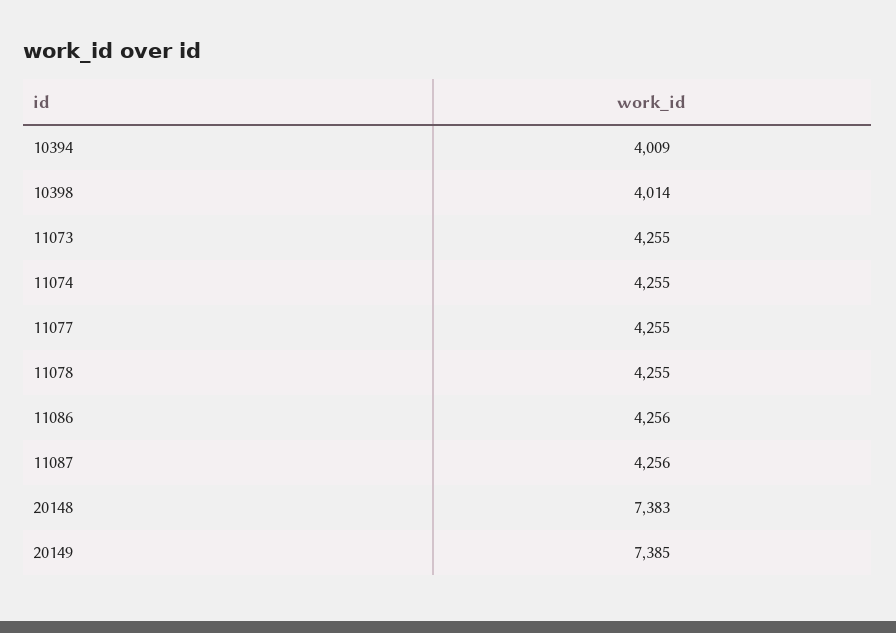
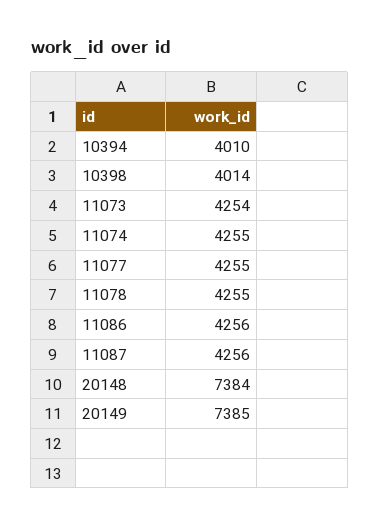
  {
-   "10394": 4009,
+   "10394": 4010,
    "10398": 4014,
-   "11073": 4255,
+   "11073": 4254,
    "11074": 4255,
    "11077": 4255,
    "11078": 4255,
    "11086": 4256,
    "11087": 4256,
-   "20148": 7383,
+   "20148": 7384,
    "20149": 7385
  }

